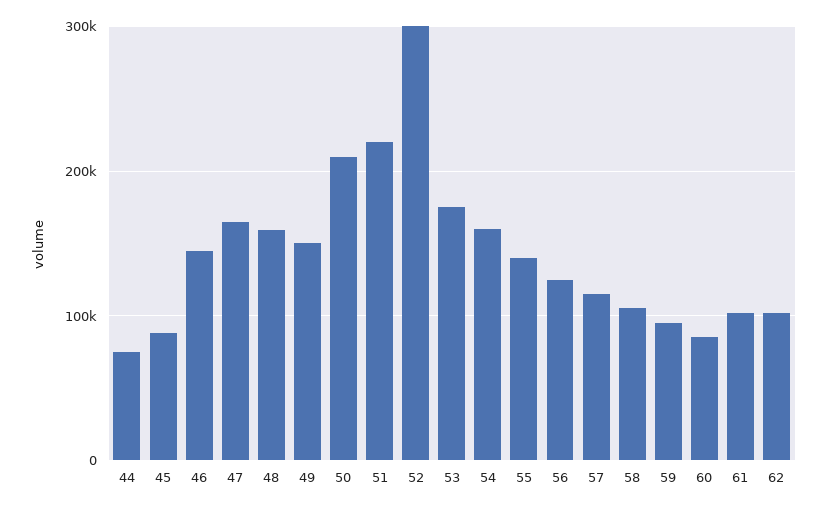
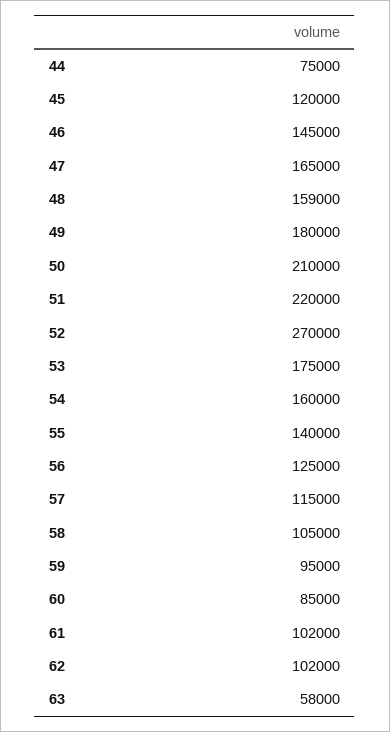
  {
    "44": 75000,
-   "45": 90000,
+   "45": 120000,
    "46": 145000,
    "47": 165000,
    "48": 159000,
-   "49": 150000,
+   "49": 180000,
    "50": 210000,
    "51": 220000,
-   "52": 300000,
+   "52": 270000,
    "53": 175000,
    "54": 160000,
    "55": 140000,
    "56": 125000,
    "57": 115000,
    "58": 105000,
    "59": 95000,
    "60": 85000,
    "61": 102000,
-   "62": 102000
+   "62": 102000,
+   "63": 58000
  }

